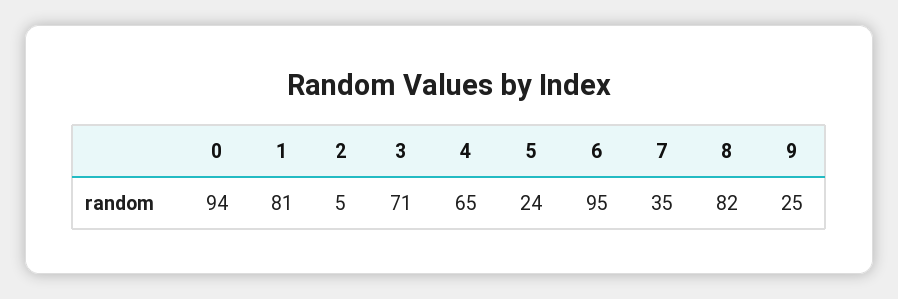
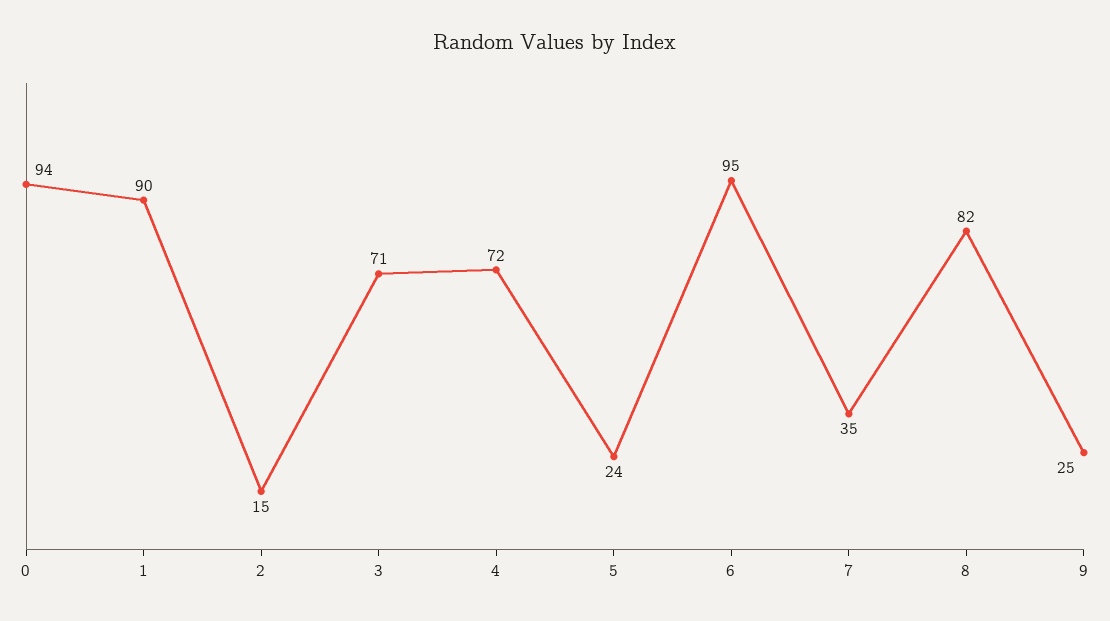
  {
    "0": 94,
-   "1": 81,
+   "1": 90,
-   "2": 5,
+   "2": 15,
    "3": 71,
-   "4": 65,
+   "4": 72,
    "5": 24,
    "6": 95,
    "7": 35,
    "8": 82,
    "9": 25
  }

